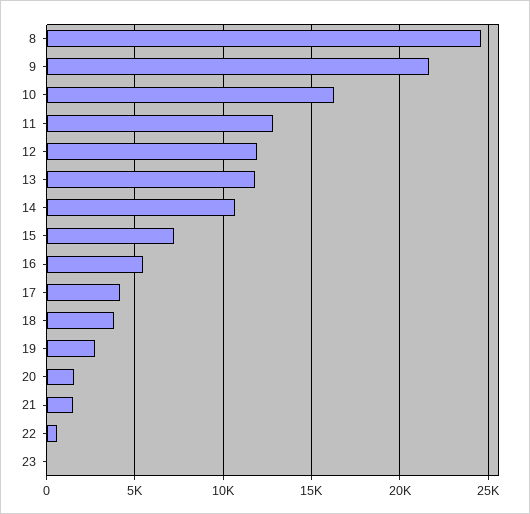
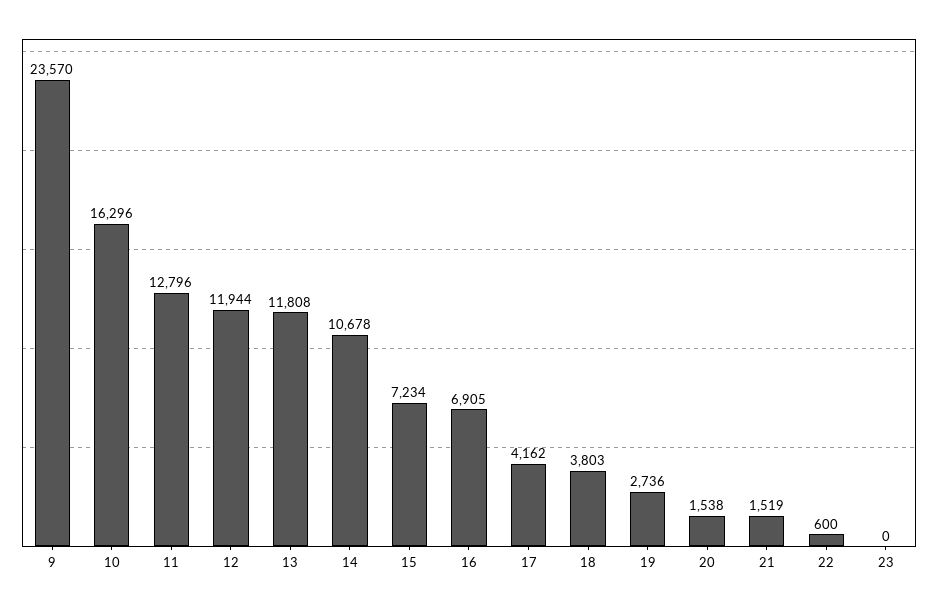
  {
-   "8": 24500,
-   "9": 21500,
+   "9": 23570,
    "10": 16296,
    "11": 12796,
    "12": 11944,
    "13": 11808,
    "14": 10678,
    "15": 7234,
-   "16": 5500,
+   "16": 6905,
    "17": 4162,
    "18": 3803,
    "19": 2736,
    "20": 1538,
    "21": 1519,
    "22": 600,
    "23": 0
  }

